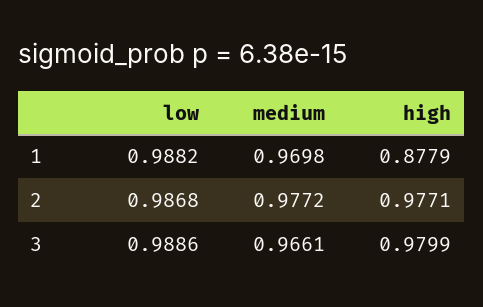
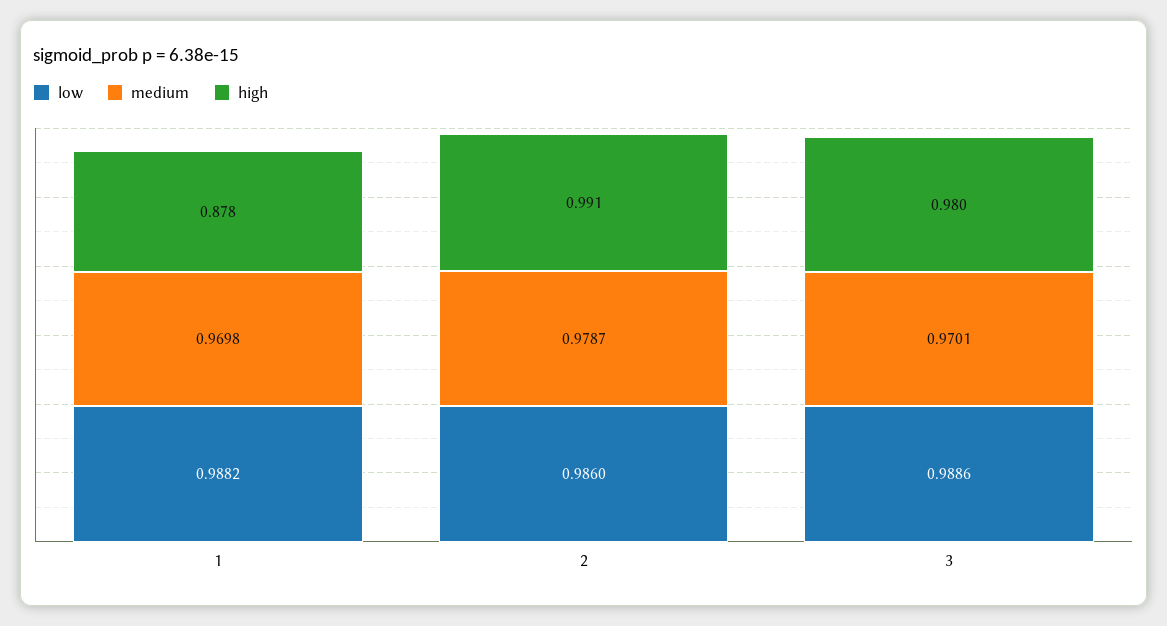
  {
    "low": {
      "1": 0.9882,
-     "2": 0.9868,
+     "2": 0.986,
      "3": 0.9886
    },
    "medium": {
      "1": 0.9698,
-     "2": 0.9772,
+     "2": 0.9787,
-     "3": 0.9661
+     "3": 0.9701
    },
    "high": {
      "1": 0.8779,
-     "2": 0.9771,
+     "2": 0.991,
      "3": 0.9799
    }
  }

